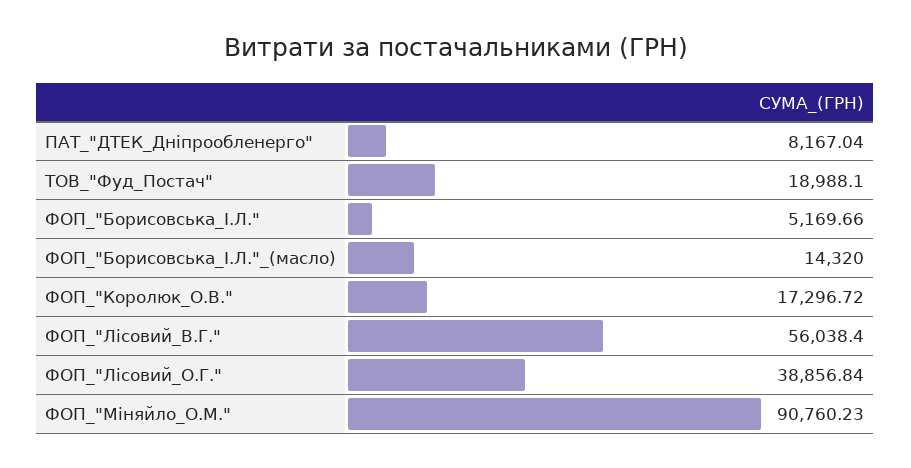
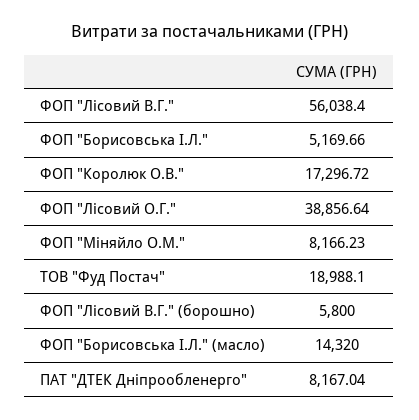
  {
    "ПАТ_\"ДТЕК_Дніпрообленерго\"": 8167.04,
    "ТОВ_\"Фуд_Постач\"": 18988.1,
    "ФОП_\"Борисовська_І.Л.\"": 5169.66,
    "ФОП_\"Борисовська_І.Л.\"_(масло)": 14320,
    "ФОП_\"Королюк_О.В.\"": 17296.72,
    "ФОП_\"Лісовий_В.Г.\"": 56038.4,
-   "ФОП_\"Лісовий_О.Г.\"": 38856.84,
+   "ФОП_\"Лісовий_О.Г.\"": 38856.64,
-   "ФОП_\"Міняйло_О.М.\"": 90760.23
+   "ФОП_\"Міняйло_О.М.\"": 8166.23,
+   "ФОП \"Лісовий В.Г.\" (борошно)": 5800
  }

